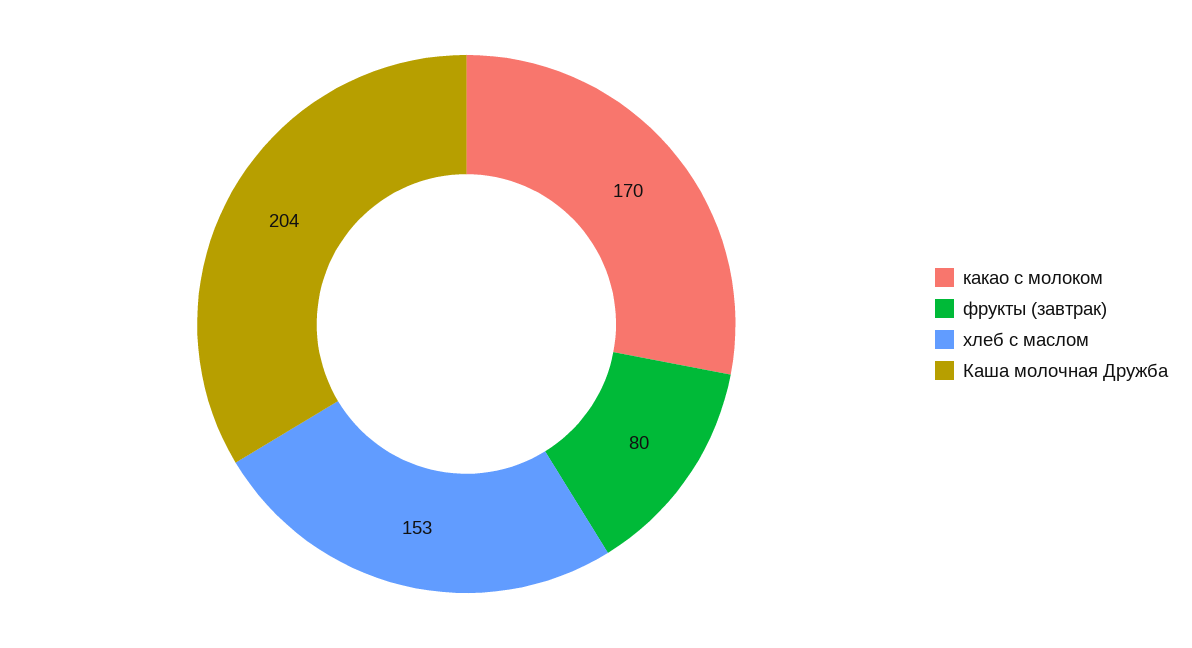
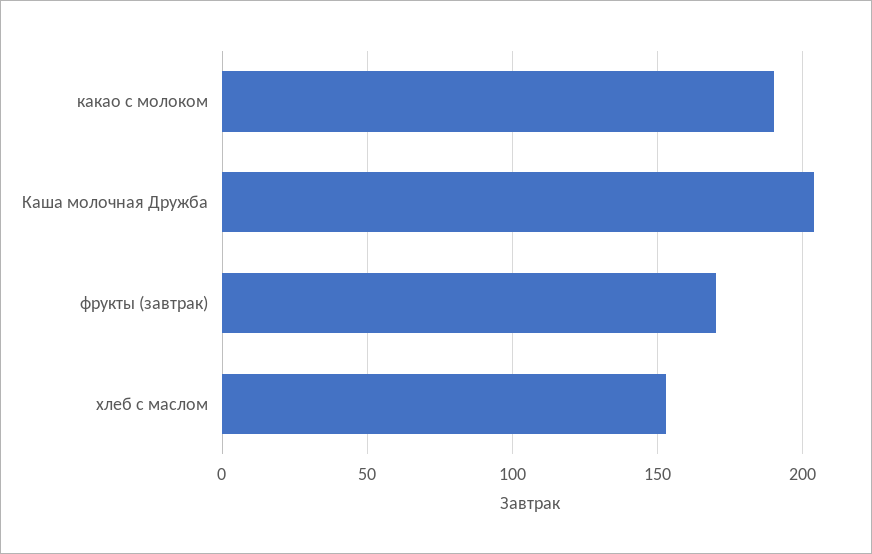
  {
-   "какао с молоком": 170,
+   "какао с молоком": 190,
-   "фрукты (завтрак)": 80,
+   "фрукты (завтрак)": 170,
    "хлеб с маслом": 153,
    "Каша молочная Дружба": 204
  }

